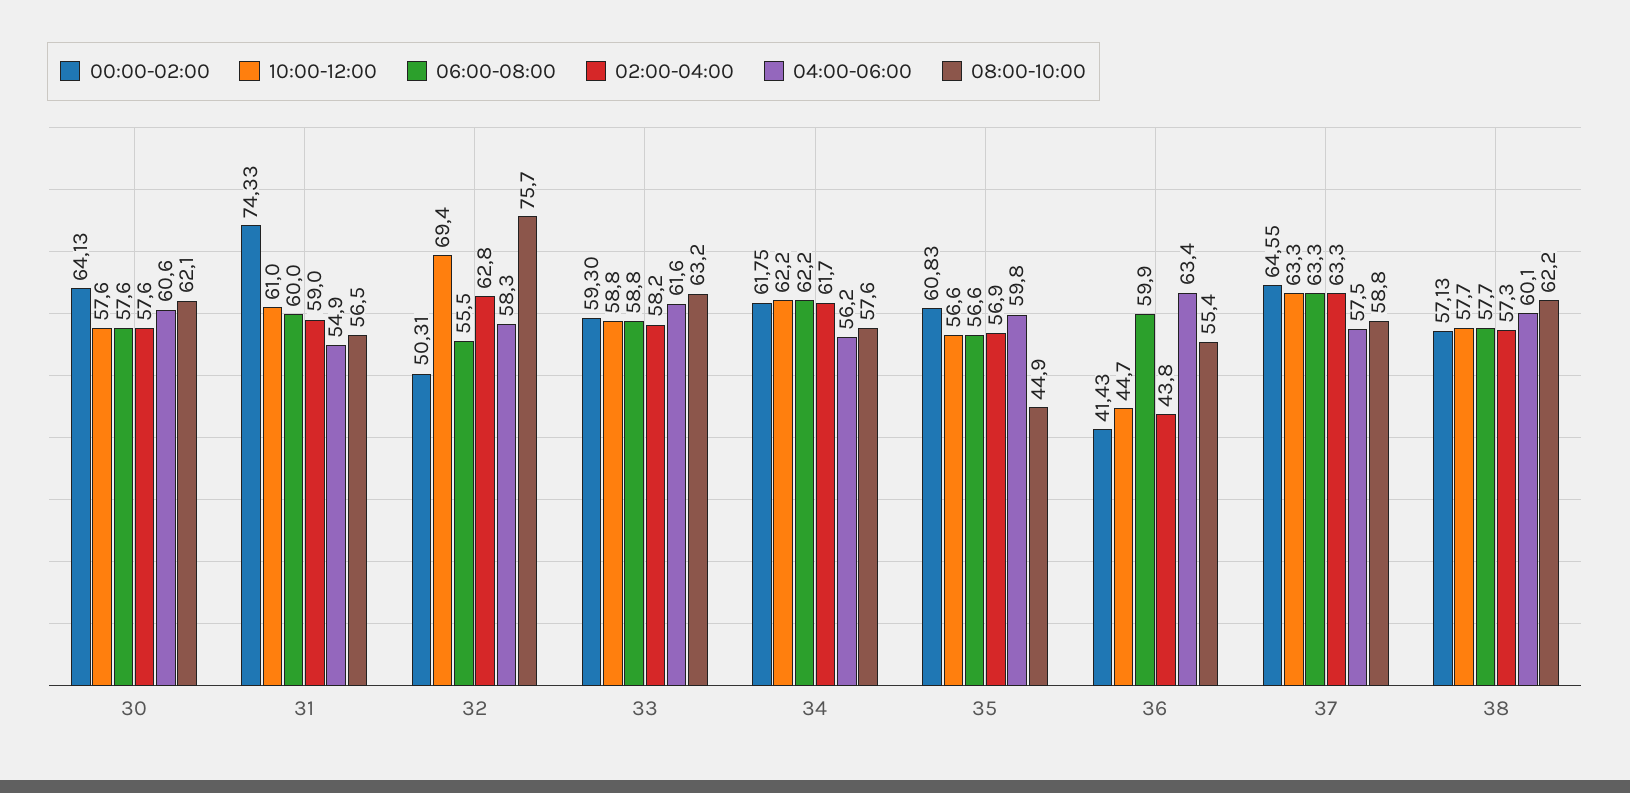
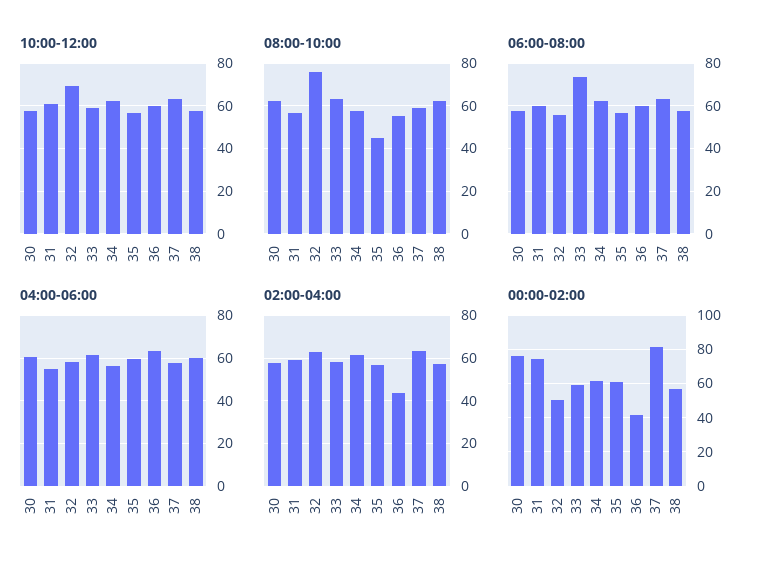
  {
    "00:00-02:00": {
-     "30": 64.13,
+     "30": 75,
      "31": 74.33,
      "32": 50.31,
      "33": 59.3,
      "34": 61.75,
      "35": 60.83,
      "36": 41.43,
-     "37": 64.55,
+     "37": 80,
      "38": 57.13
    },
    "10:00-12:00": {
      "30": 57.6,
      "31": 61,
      "32": 69.4,
      "33": 58.8,
      "34": 62.2,
      "35": 56.6,
-     "36": 44.7,
+     "36": 60,
      "37": 63.3,
      "38": 57.7
    },
    "06:00-08:00": {
      "30": 57.6,
      "31": 60,
      "32": 55.5,
-     "33": 58.8,
+     "33": 75,
      "34": 62.2,
      "35": 56.6,
      "36": 59.9,
      "37": 63.3,
      "38": 57.7
    },
    "02:00-04:00": {
      "30": 57.6,
      "31": 59,
      "32": 62.8,
      "33": 58.2,
      "34": 61.7,
      "35": 56.9,
      "36": 43.8,
      "37": 63.3,
      "38": 57.3
    },
    "04:00-06:00": {
      "30": 60.6,
      "31": 54.9,
      "32": 58.3,
      "33": 61.6,
      "34": 56.2,
      "35": 59.8,
      "36": 63.4,
      "37": 57.5,
      "38": 60.1
    },
    "08:00-10:00": {
      "30": 62.1,
      "31": 56.5,
      "32": 75.7,
      "33": 63.2,
      "34": 57.6,
      "35": 44.9,
      "36": 55.4,
      "37": 58.8,
      "38": 62.2
    }
  }

